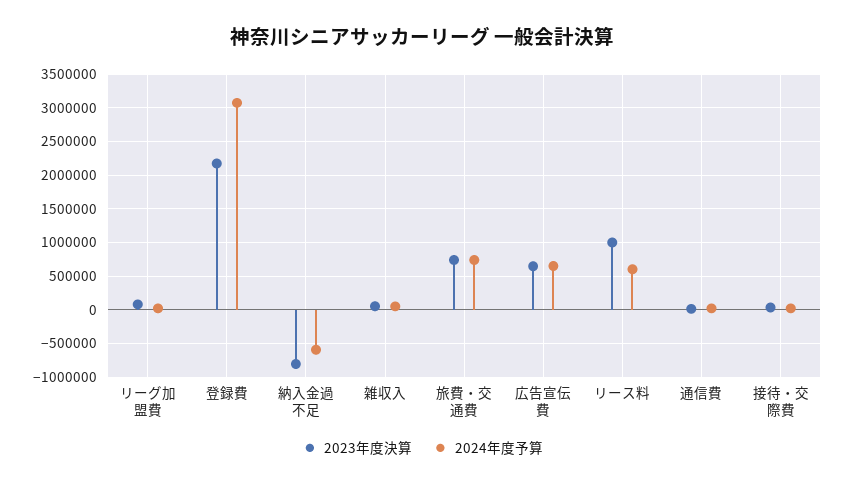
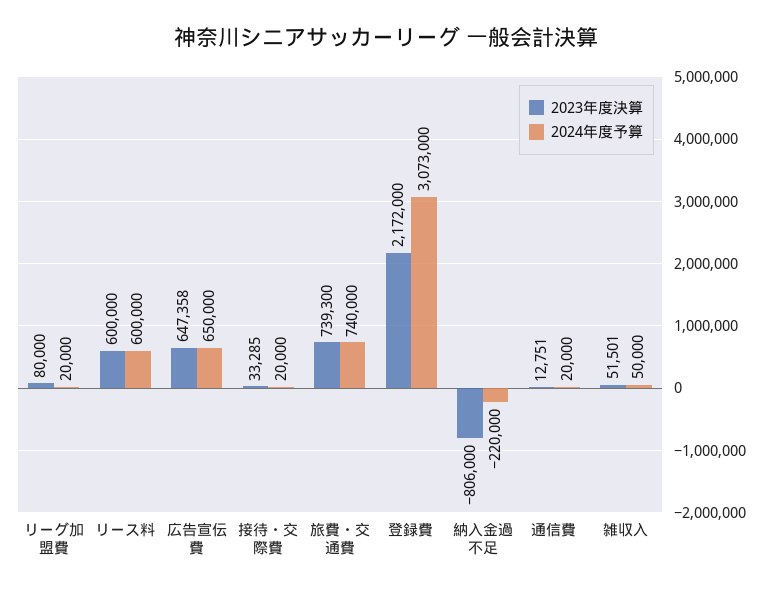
  {
    "2023年度決算": {
      "リーグ加盟費": 80000,
      "登録費": 2172000,
      "納入金過不足": -806000,
      "雑収入": 51501,
      "旅費・交通費": 739300,
      "広告宣伝費": 647358,
-     "リース料": 1000000,
+     "リース料": 600000,
      "通信費": 12751,
      "接待・交際費": 33285
    },
    "2024年度予算": {
      "リーグ加盟費": 20000,
      "登録費": 3073000,
-     "納入金過不足": -600000,
+     "納入金過不足": -220000,
      "雑収入": 50000,
      "旅費・交通費": 740000,
      "広告宣伝費": 650000,
      "リース料": 600000,
      "通信費": 20000,
      "接待・交際費": 20000
    }
  }

